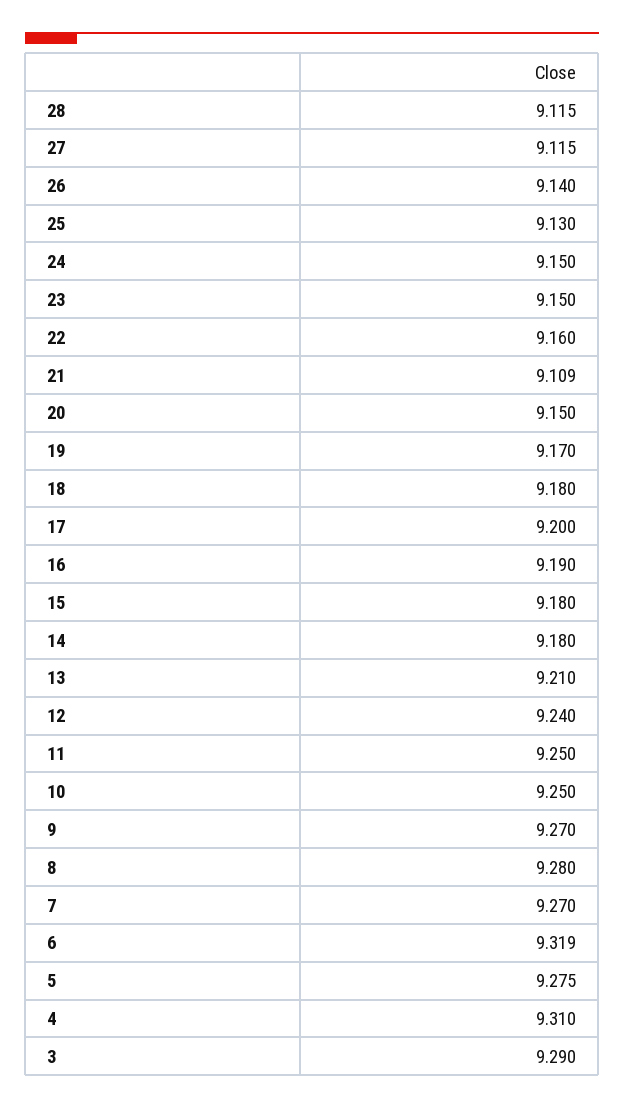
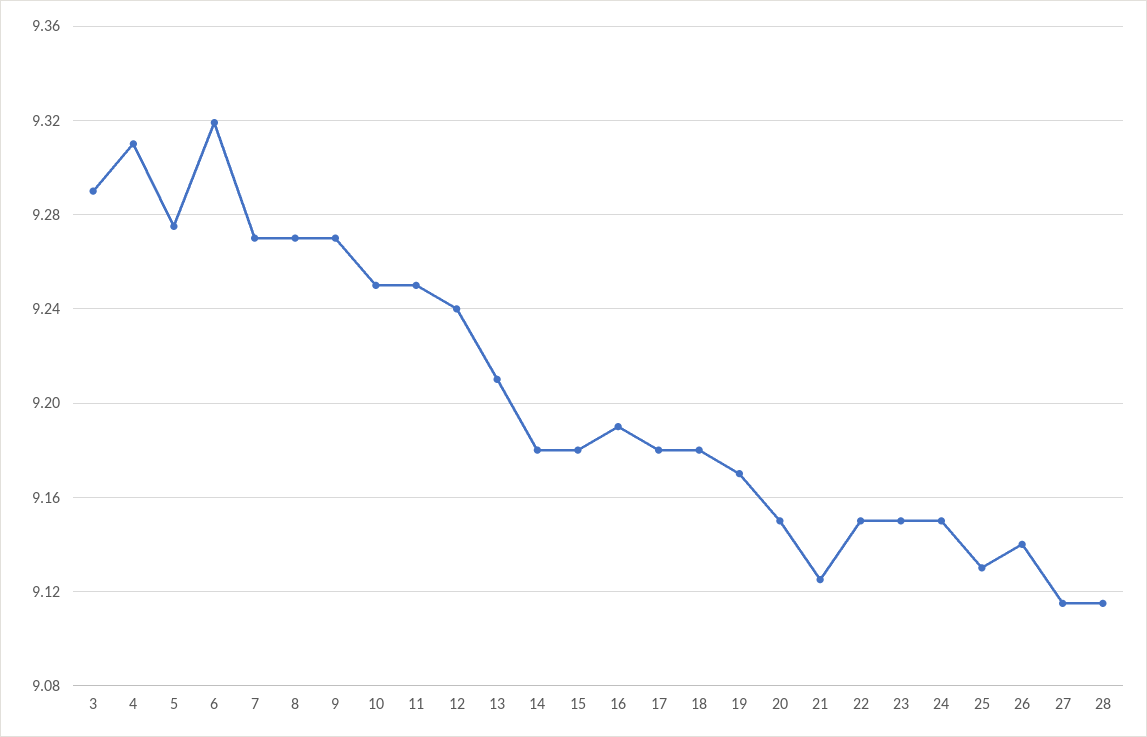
  {
    "28": 9.115,
    "27": 9.115,
    "26": 9.14,
    "25": 9.13,
    "24": 9.15,
    "23": 9.15,
-   "22": 9.16,
+   "22": 9.15,
-   "21": 9.109,
+   "21": 9.125,
    "20": 9.15,
    "19": 9.17,
    "18": 9.18,
-   "17": 9.2,
+   "17": 9.18,
    "16": 9.19,
    "15": 9.18,
    "14": 9.18,
    "13": 9.21,
    "12": 9.24,
    "11": 9.25,
    "10": 9.25,
    "9": 9.27,
-   "8": 9.28,
+   "8": 9.27,
    "7": 9.27,
    "6": 9.319,
    "5": 9.275,
    "4": 9.31,
    "3": 9.29
  }

